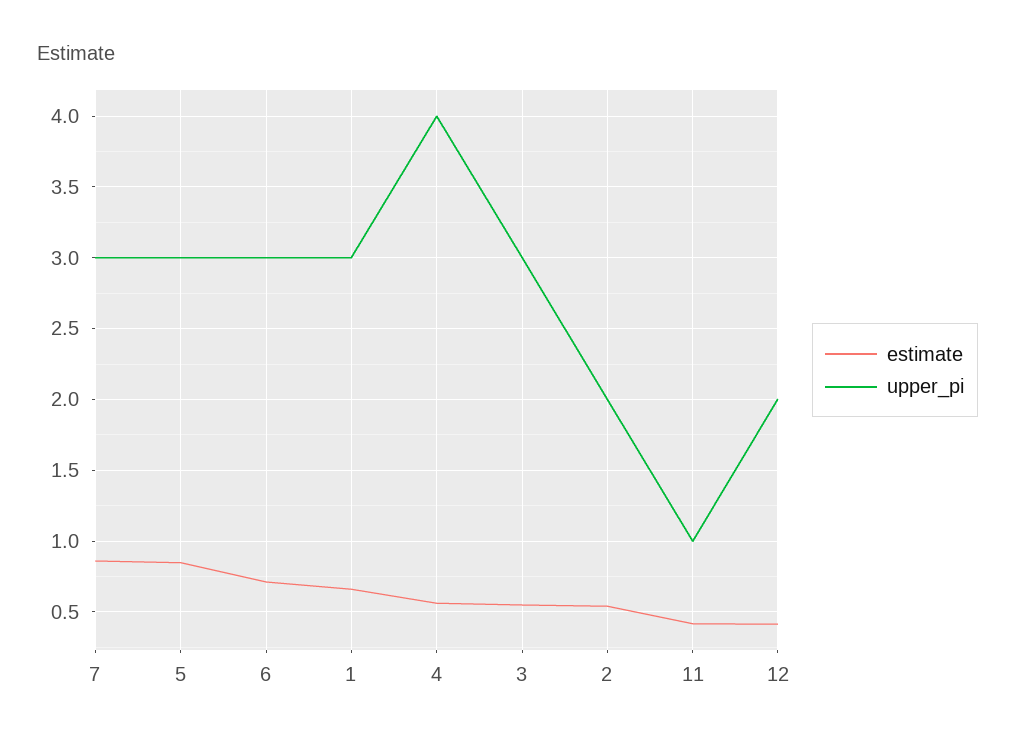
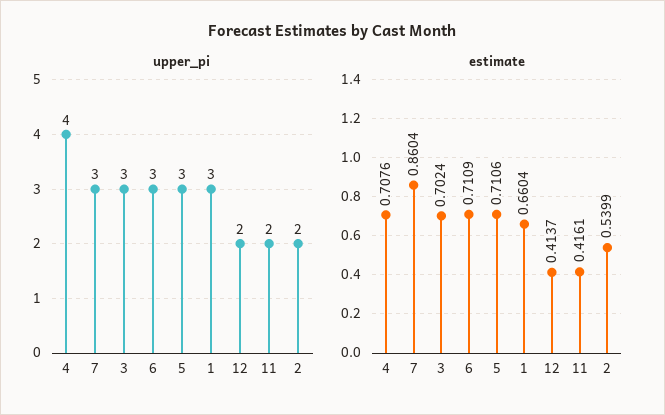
  {
    "estimate": {
      "7": 0.8604,
-     "5": 0.85,
+     "5": 0.7106,
      "6": 0.7109,
      "1": 0.6604,
-     "4": 0.55,
+     "4": 0.7076,
-     "3": 0.55,
+     "3": 0.7024,
      "2": 0.5399,
      "11": 0.4161,
      "12": 0.4137
    },
    "upper_pi": {
      "7": 3,
      "5": 3,
      "6": 3,
      "1": 3,
      "4": 4,
      "3": 3,
      "2": 2,
-     "11": 1,
+     "11": 2,
      "12": 2
    }
  }

